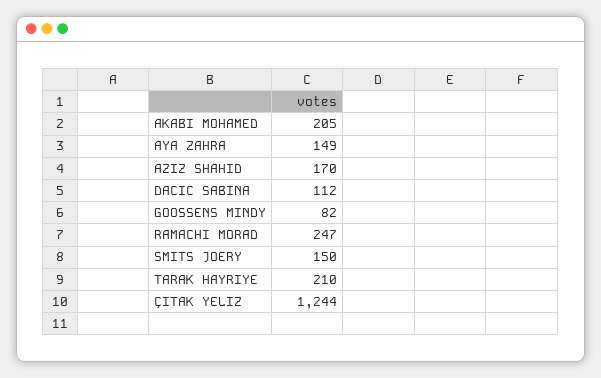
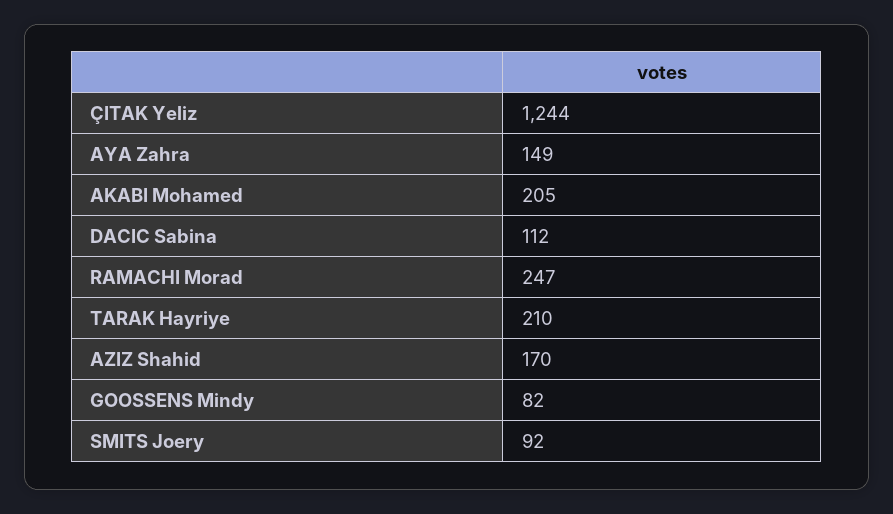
  {
    "AKABI MOHAMED": 205,
    "AYA ZAHRA": 149,
    "AZIZ SHAHID": 170,
    "DACIC SABINA": 112,
    "GOOSSENS MINDY": 82,
    "RAMACHI MORAD": 247,
-   "SMITS JOERY": 150,
+   "SMITS JOERY": 92,
    "TARAK HAYRIYE": 210,
    "ÇITAK YELIZ": 1244
  }

